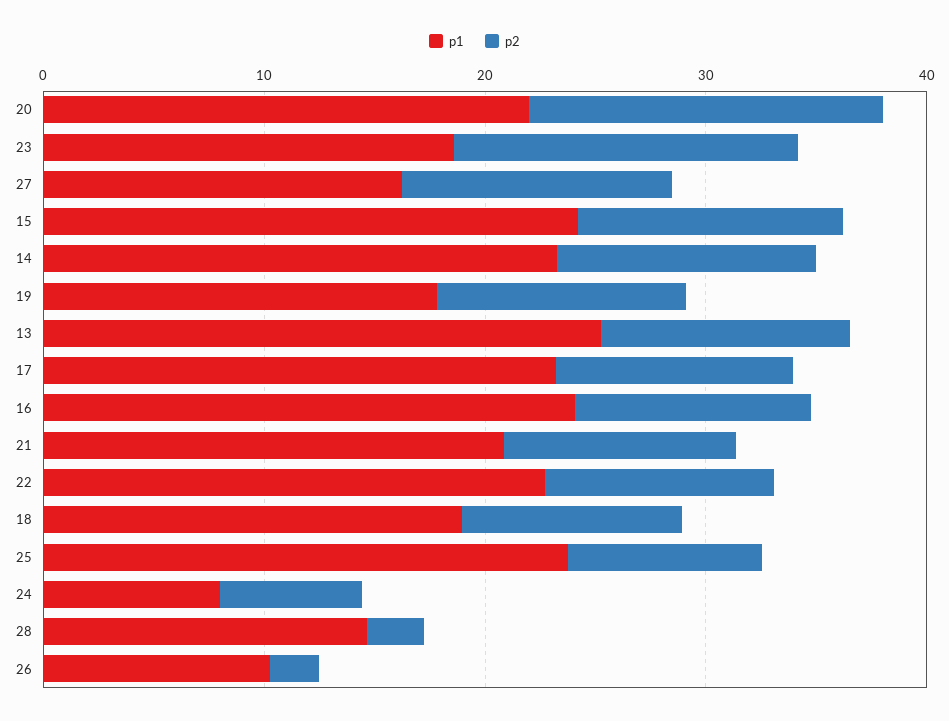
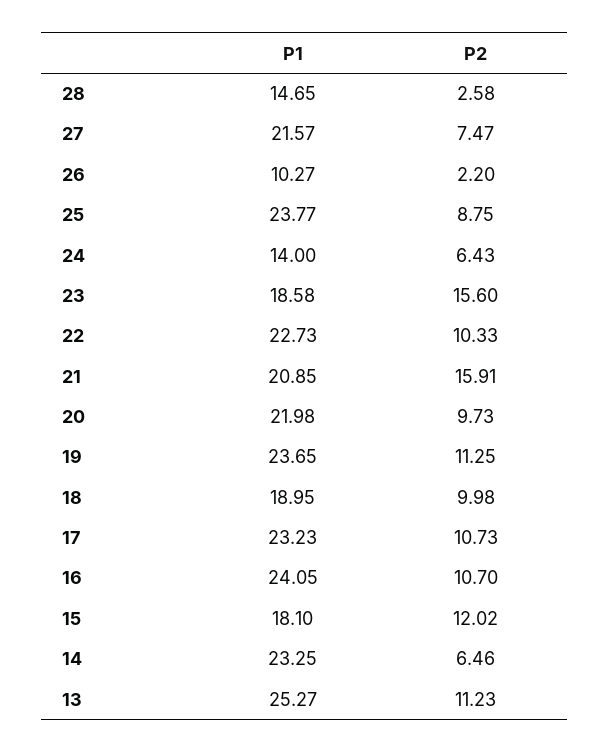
  {
    "p1": {
      "20": 21.98,
      "23": 18.58,
-     "27": 16,
+     "27": 21.57,
-     "15": 24,
+     "15": 18.1,
      "14": 23.25,
-     "19": 18,
+     "19": 23.65,
      "13": 25.27,
      "17": 23.23,
      "16": 24.05,
      "21": 20.85,
      "22": 22.73,
      "18": 18.95,
      "25": 23.77,
-     "24": 8,
+     "24": 14,
      "28": 14.65,
      "26": 10.27
    },
    "p2": {
-     "20": 16,
+     "20": 9.73,
      "23": 15.6,
-     "27": 12,
+     "27": 7.47,
      "15": 12.02,
-     "14": 12,
+     "14": 6.46,
      "19": 11.25,
      "13": 11.23,
      "17": 10.73,
      "16": 10.7,
-     "21": 10,
+     "21": 15.91,
      "22": 10.33,
      "18": 9.98,
      "25": 8.75,
      "24": 6.43,
      "28": 2.58,
      "26": 2.2
    }
  }

